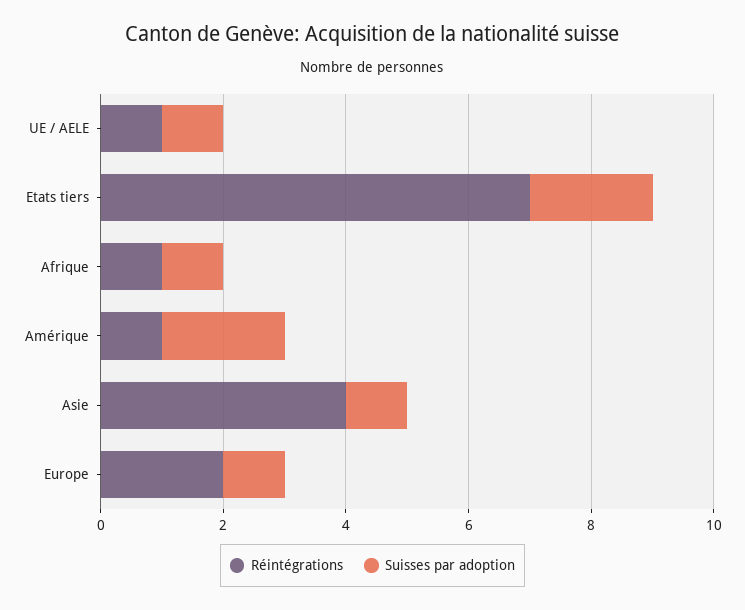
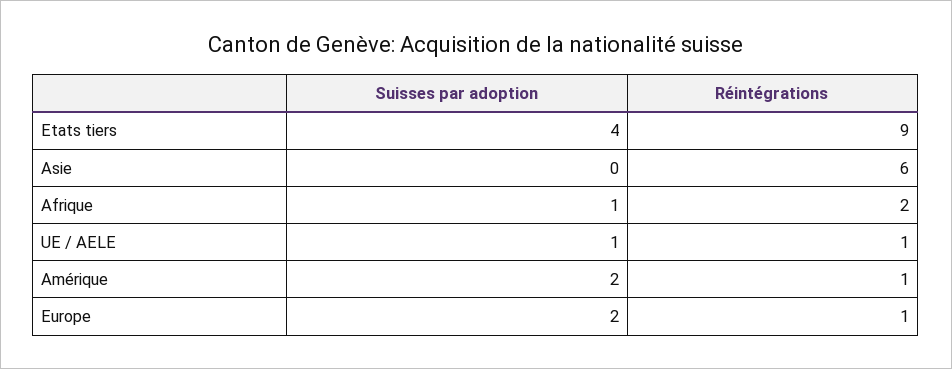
  {
    "Réintégrations": {
      "UE / AELE": 1,
-     "Etats tiers": 7,
+     "Etats tiers": 9,
-     "Afrique": 1,
+     "Afrique": 2,
      "Amérique": 1,
-     "Asie": 4,
+     "Asie": 6,
-     "Europe": 2
+     "Europe": 1
    },
    "Suisses par adoption": {
      "UE / AELE": 1,
-     "Etats tiers": 2,
+     "Etats tiers": 4,
      "Afrique": 1,
      "Amérique": 2,
-     "Asie": 1,
+     "Asie": 0,
-     "Europe": 1
+     "Europe": 2
    }
  }

